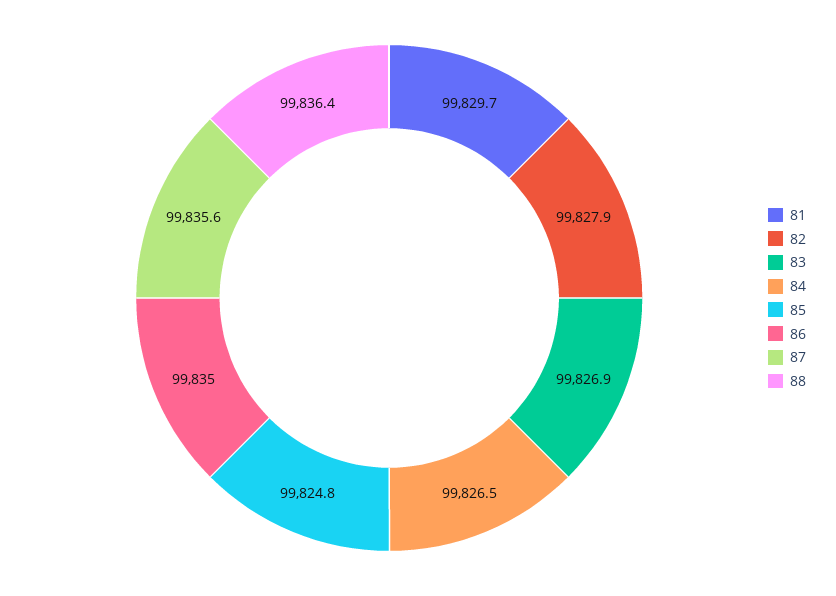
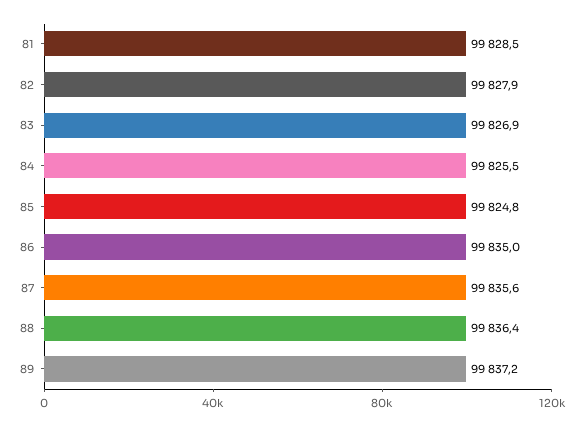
  {
-   "81": 99829.7,
+   "81": 99828.5,
    "82": 99827.9,
    "83": 99826.9,
-   "84": 99826.5,
+   "84": 99825.5,
    "85": 99824.8,
    "86": 99835,
    "87": 99835.6,
-   "88": 99836.4
+   "88": 99836.4,
+   "89": 99837.2
  }

